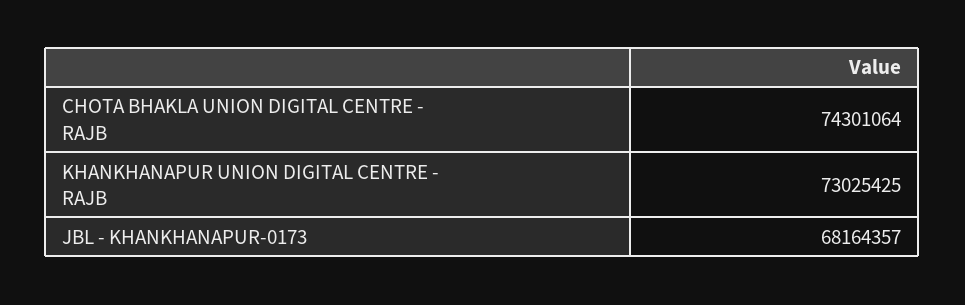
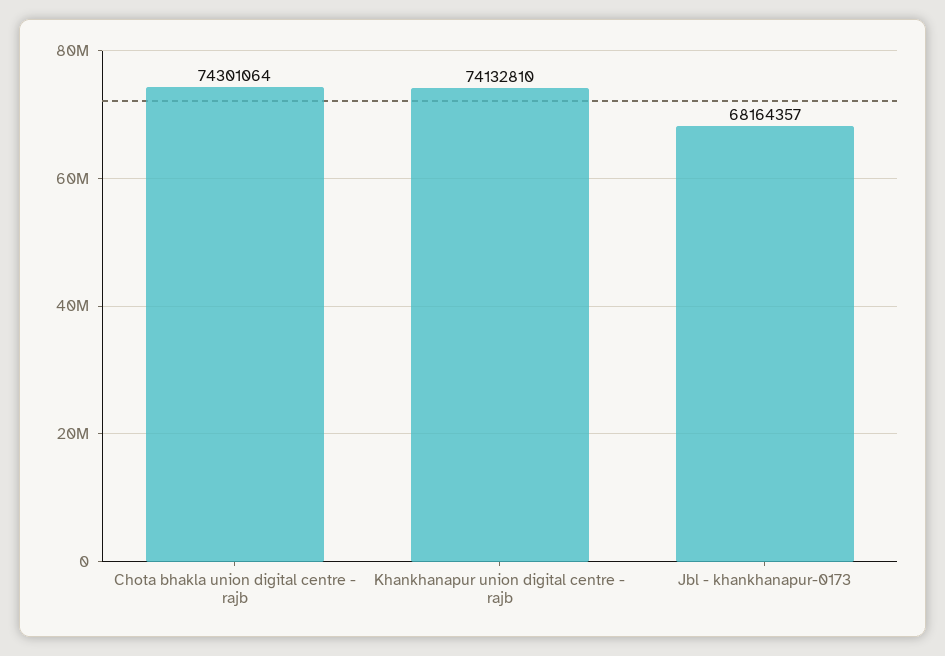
  {
    "CHOTA BHAKLA UNION DIGITAL CENTRE - RAJB": 74301064,
-   "KHANKHANAPUR UNION DIGITAL CENTRE - RAJB": 73025425,
+   "KHANKHANAPUR UNION DIGITAL CENTRE - RAJB": 74132810,
    "JBL - KHANKHANAPUR-0173": 68164357
  }

